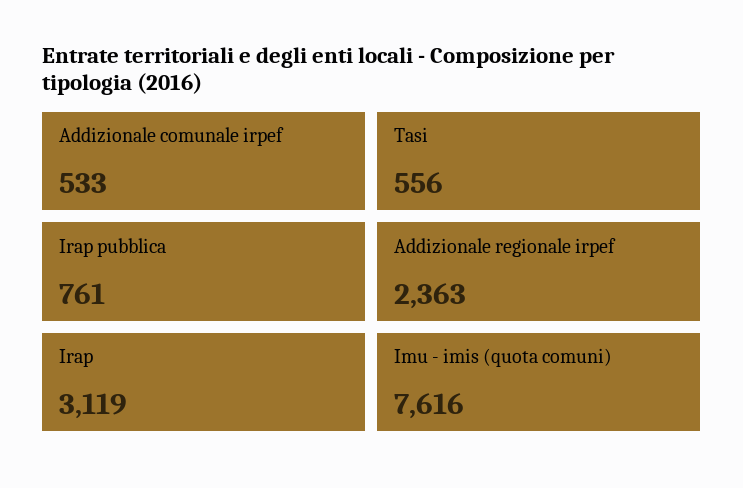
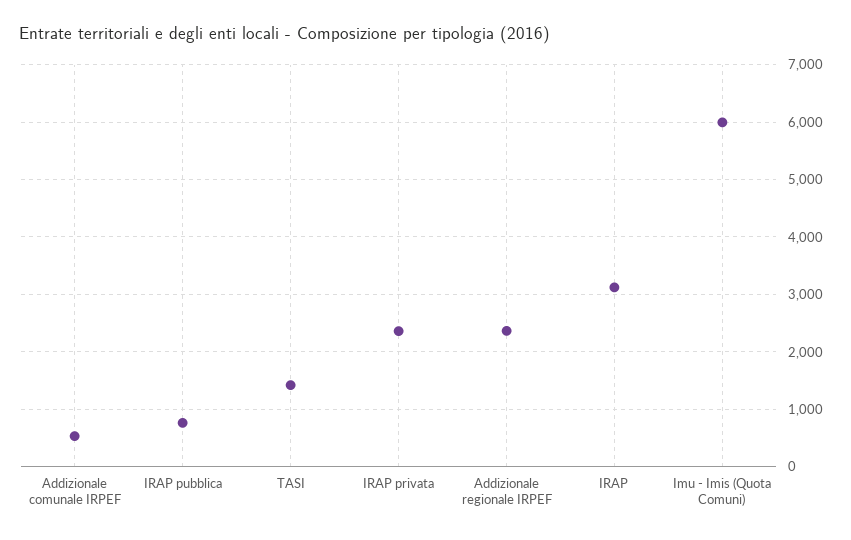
  {
    "Addizionale comunale irpef": 533,
-   "Tasi": 556,
+   "Tasi": 1400,
    "Irap pubblica": 761,
    "Addizionale regionale irpef": 2363,
    "Irap": 3119,
-   "Imu - imis (quota comuni)": 7616
+   "Imu - imis (quota comuni)": 6000,
+   "IRAP privata": 2400
  }

